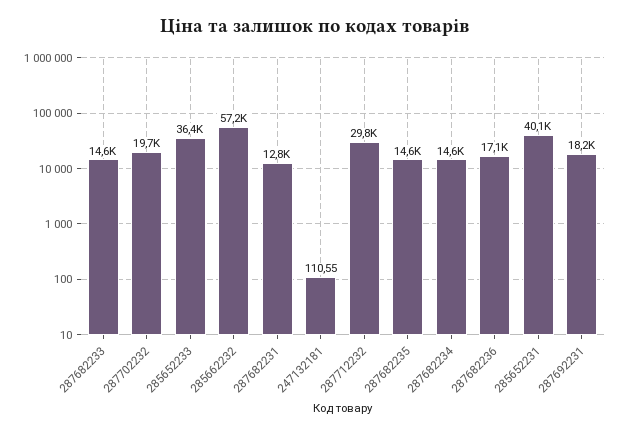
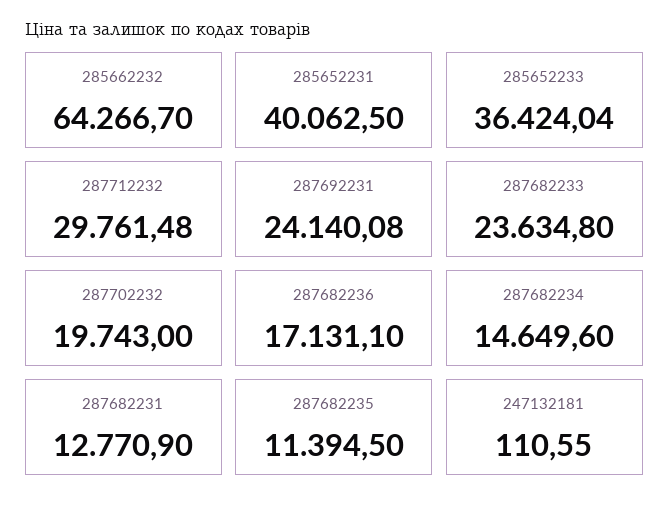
  {
-   "287682233": 14600,
+   "287682233": 23634.8,
    "287702232": 19743,
    "285652233": 36424.04,
-   "285662232": 57200,
+   "285662232": 64266.7,
    "287682231": 12770.9,
    "247132181": 110.55,
    "287712232": 29761.48,
-   "287682235": 14600,
+   "287682235": 11394.5,
    "287682234": 14649.6,
    "287682236": 17131.1,
    "285652231": 40062.5,
-   "287692231": 18200
+   "287692231": 24140.08
  }

